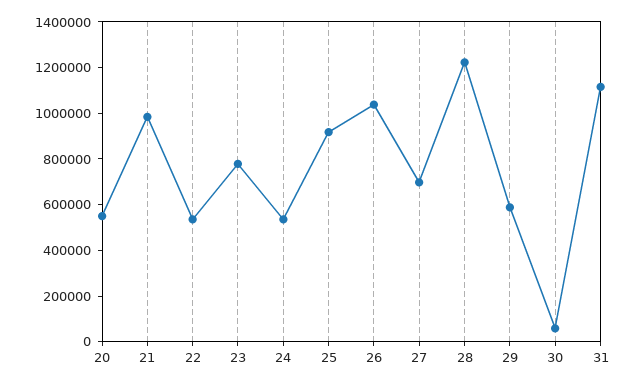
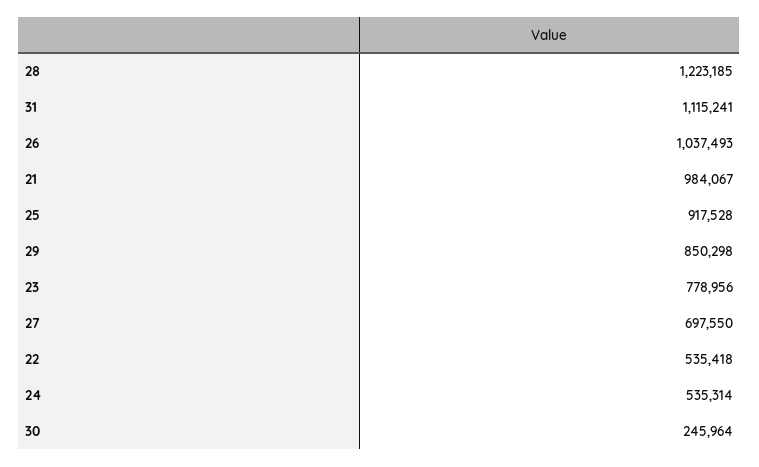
  {
-   "20": 550000,
    "21": 984067,
    "22": 535418,
    "23": 778956,
    "24": 535314,
    "25": 917528,
    "26": 1037493,
    "27": 697550,
    "28": 1223185,
-   "29": 600000,
+   "29": 850298,
-   "30": 50000,
+   "30": 245964,
    "31": 1115241
  }

